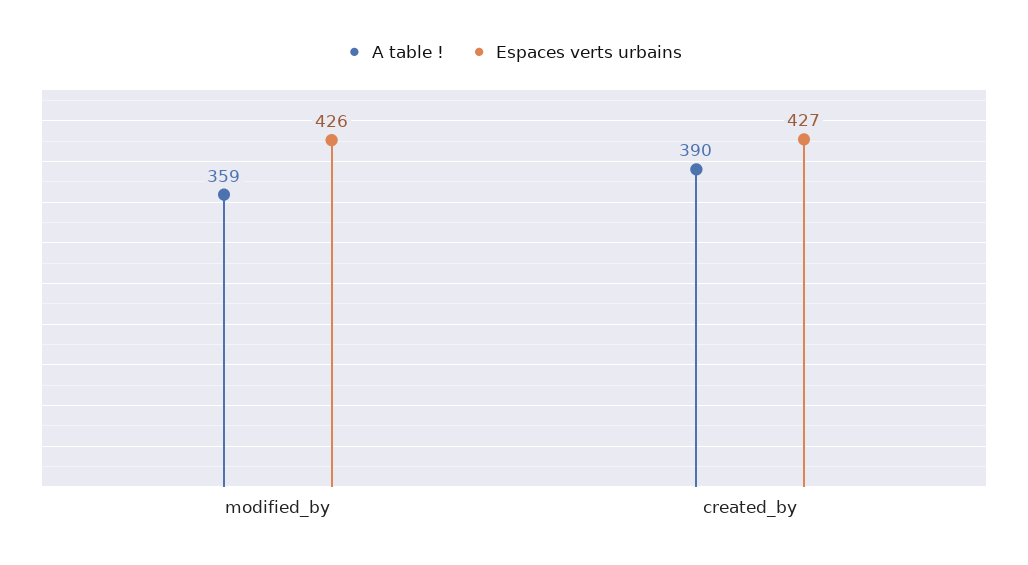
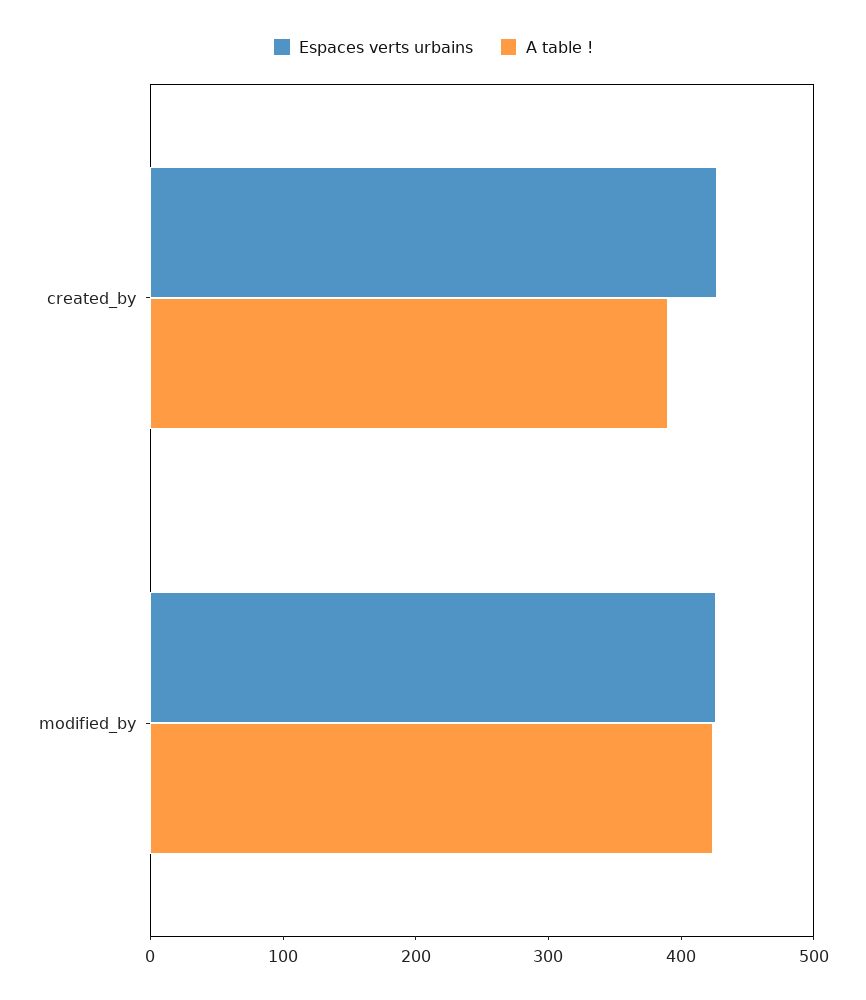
  {
    "A table !": {
-     "modified_by": 359,
+     "modified_by": 420,
      "created_by": 390
    },
    "Espaces verts urbains": {
      "modified_by": 426,
      "created_by": 427
    }
  }

